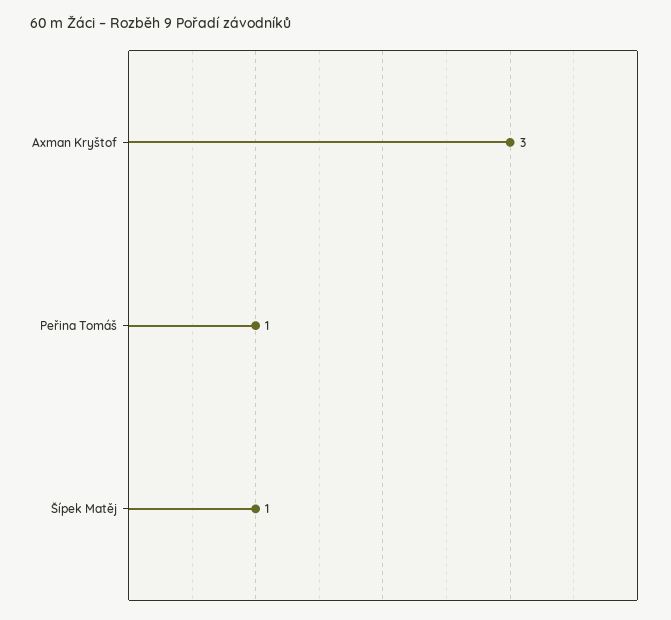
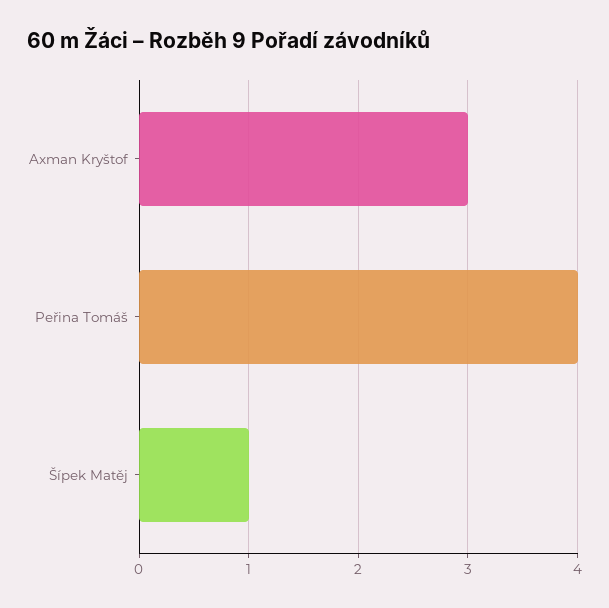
  {
    "Axman Kryštof": 3,
-   "Peřina Tomáš": 1,
+   "Peřina Tomáš": 4,
    "Šípek Matěj": 1
  }

